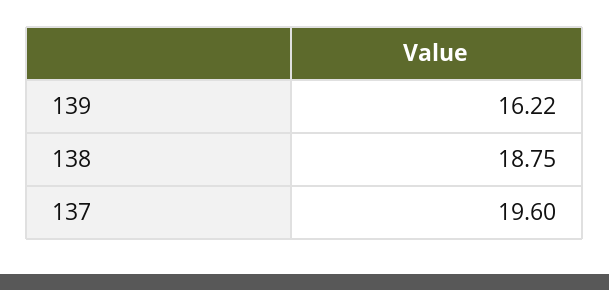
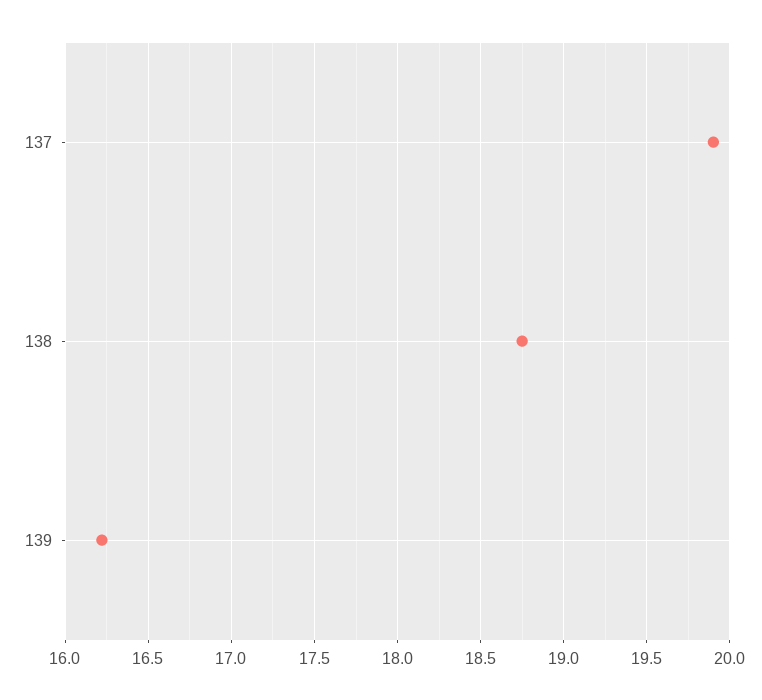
  {
    "139": 16.22,
    "138": 18.75,
-   "137": 19.6
+   "137": 19.9
  }

